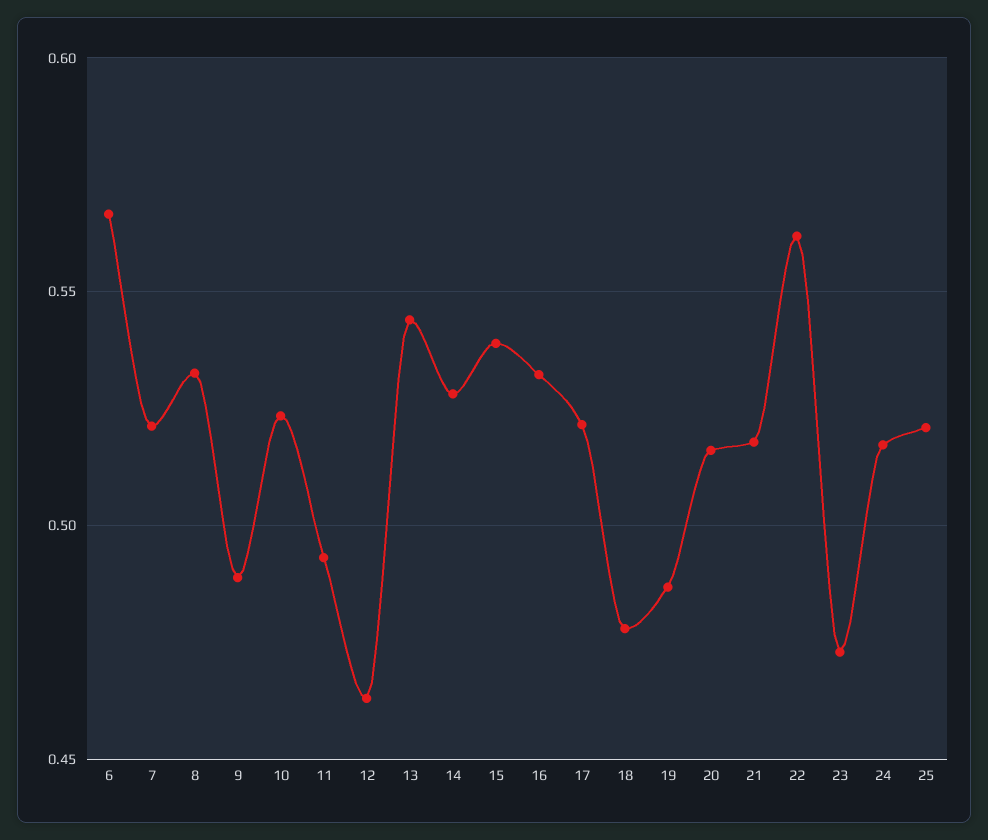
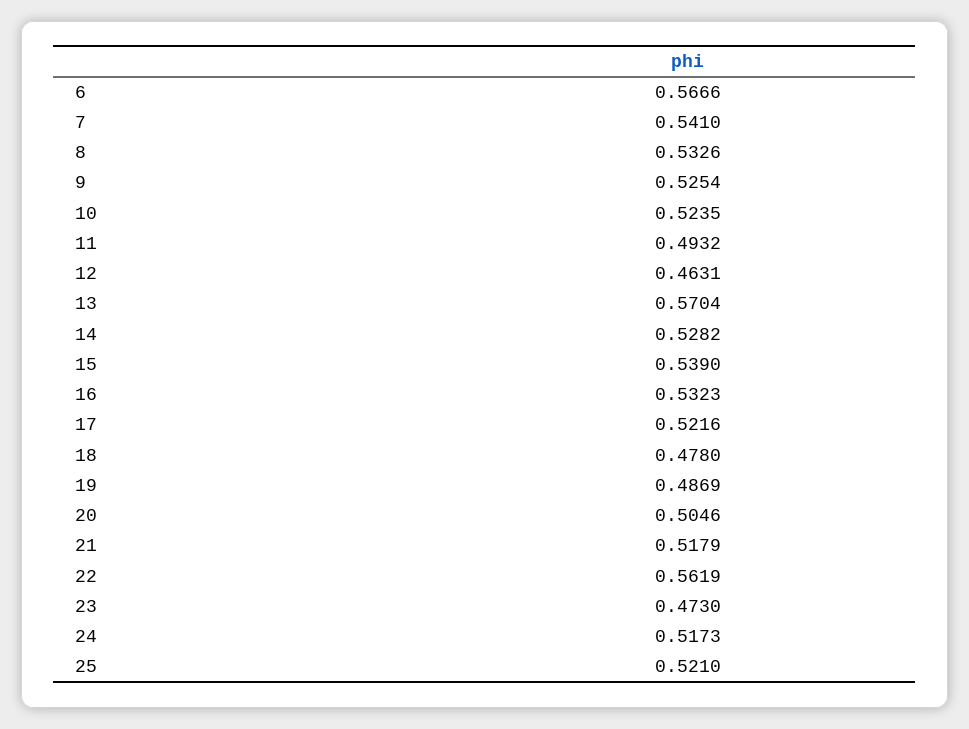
  {
    "6": 0.5666,
-   "7": 0.52,
+   "7": 0.541,
    "8": 0.5326,
-   "9": 0.49,
+   "9": 0.5254,
    "10": 0.5235,
    "11": 0.4932,
    "12": 0.4631,
-   "13": 0.545,
+   "13": 0.5704,
    "14": 0.5282,
    "15": 0.539,
    "16": 0.5323,
    "17": 0.5216,
    "18": 0.478,
    "19": 0.4869,
-   "20": 0.515,
+   "20": 0.5046,
    "21": 0.5179,
    "22": 0.5619,
    "23": 0.473,
    "24": 0.5173,
    "25": 0.521
  }

